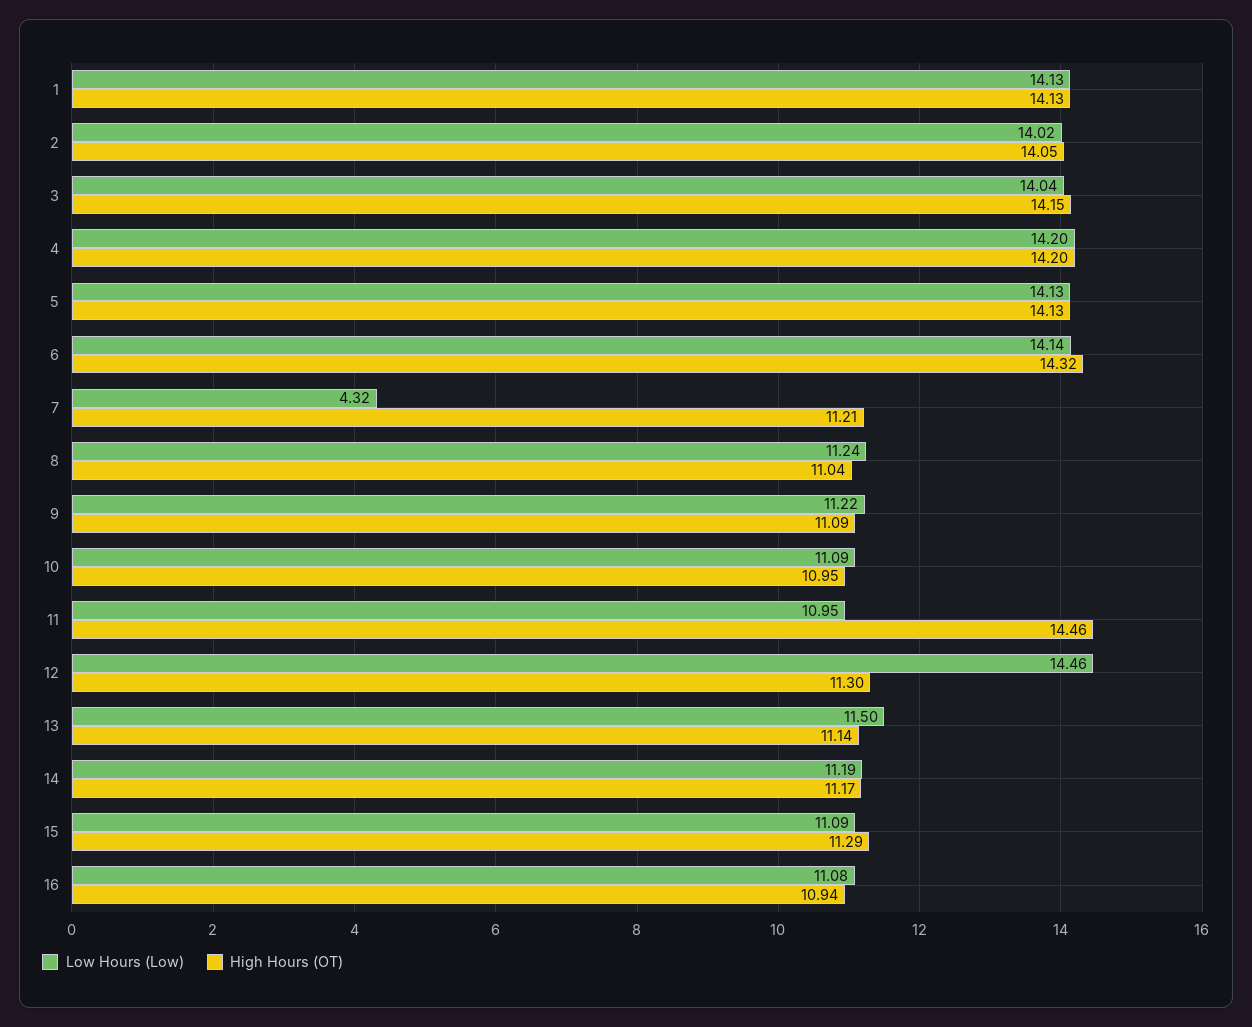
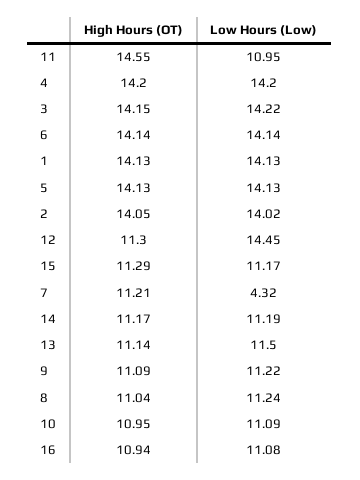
  {
    "Low Hours (Low)": {
      "1": 14.13,
      "2": 14.02,
-     "3": 14.04,
+     "3": 14.22,
      "4": 14.2,
      "5": 14.13,
      "6": 14.14,
      "7": 4.32,
      "8": 11.24,
      "9": 11.22,
      "10": 11.09,
      "11": 10.95,
-     "12": 14.46,
+     "12": 14.45,
      "13": 11.5,
      "14": 11.19,
-     "15": 11.09,
+     "15": 11.17,
      "16": 11.08
    },
    "High Hours (OT)": {
      "1": 14.13,
      "2": 14.05,
      "3": 14.15,
      "4": 14.2,
      "5": 14.13,
-     "6": 14.32,
+     "6": 14.14,
      "7": 11.21,
      "8": 11.04,
      "9": 11.09,
      "10": 10.95,
-     "11": 14.46,
+     "11": 14.55,
      "12": 11.3,
      "13": 11.14,
      "14": 11.17,
      "15": 11.29,
      "16": 10.94
    }
  }

